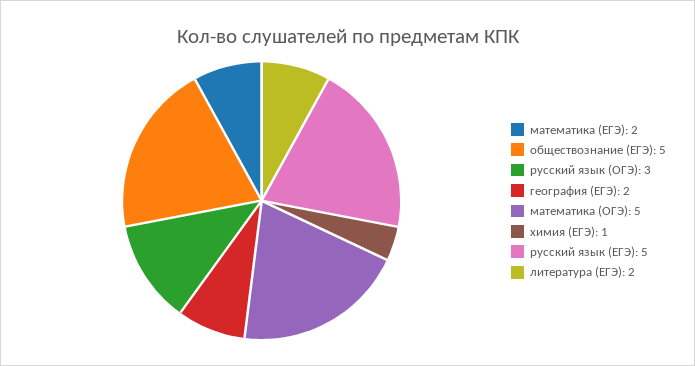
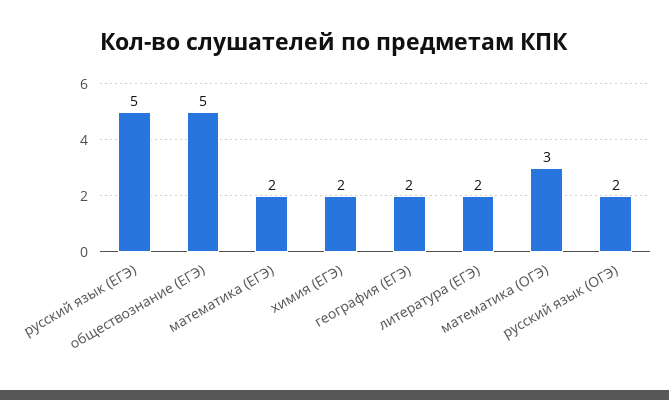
  {
    "математика (ЕГЭ)": 2,
    "обществознание (ЕГЭ)": 5,
-   "русский язык (ОГЭ)": 3,
+   "русский язык (ОГЭ)": 2,
    "география (ЕГЭ)": 2,
-   "математика (ОГЭ)": 5,
+   "математика (ОГЭ)": 3,
-   "химия (ЕГЭ)": 1,
+   "химия (ЕГЭ)": 2,
    "русский язык (ЕГЭ)": 5,
    "литература (ЕГЭ)": 2
  }

